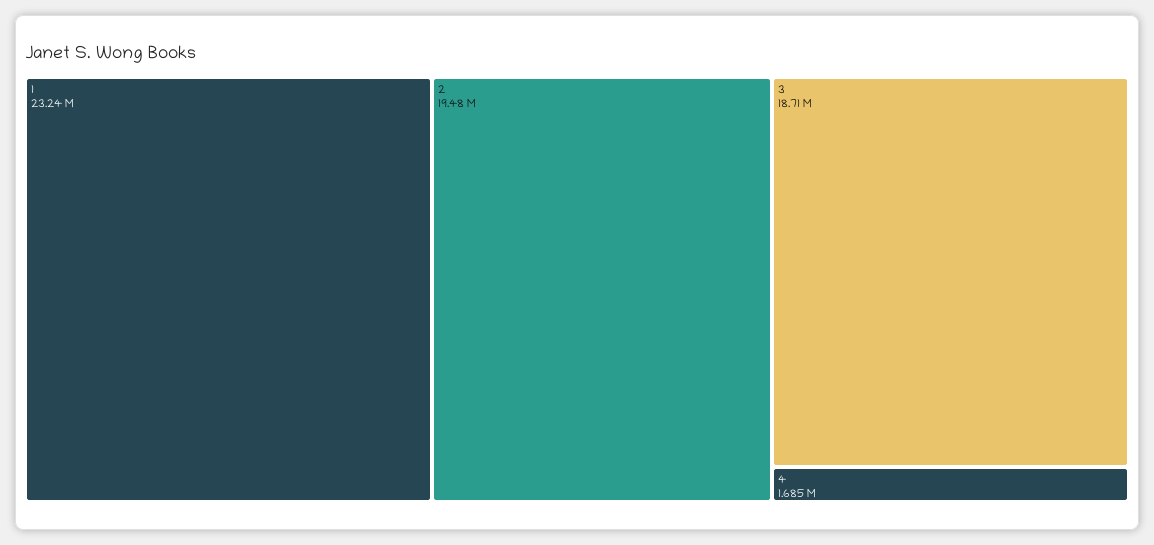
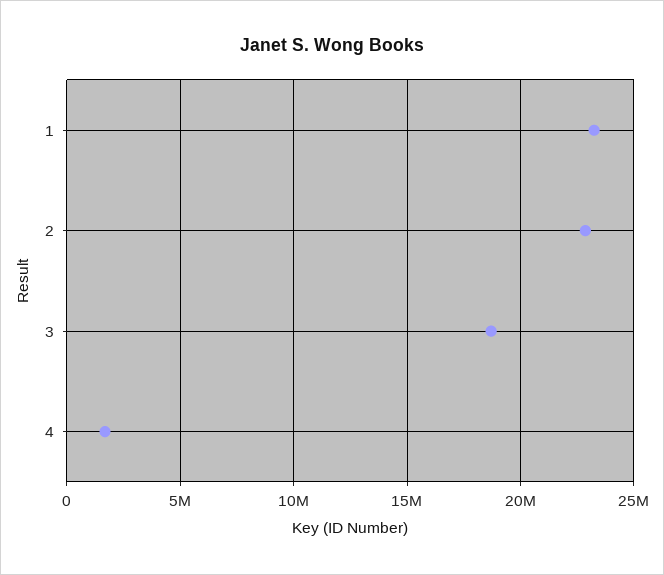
  {
    "1": 23240000,
-   "2": 19480000,
+   "2": 23000000,
    "3": 18710000,
    "4": 1685000
  }

